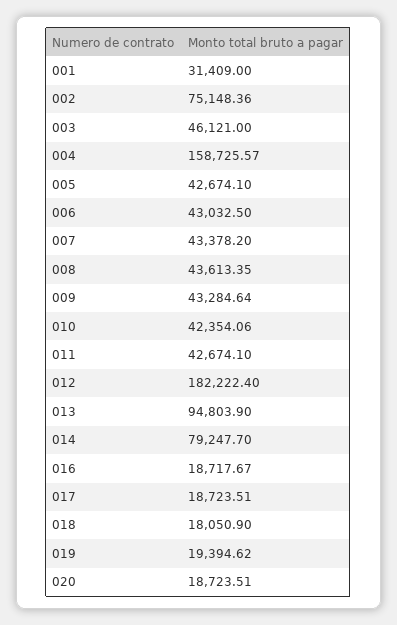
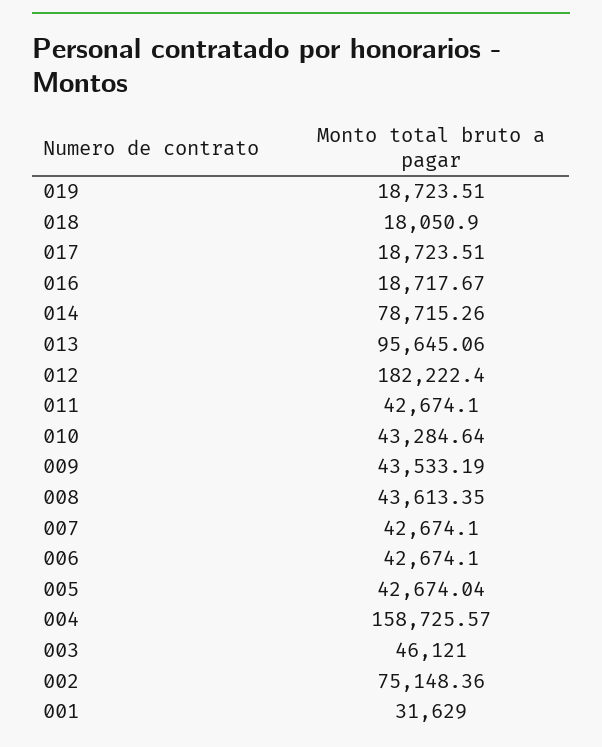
  {
-   "001": 31409,
+   "001": 31629,
    "002": 75148.36,
    "003": 46121,
    "004": 158725.57,
-   "005": 42674.1,
+   "005": 42674.04,
-   "006": 43032.5,
+   "006": 42674.1,
-   "007": 43378.2,
+   "007": 42674.1,
    "008": 43613.35,
-   "009": 43284.64,
+   "009": 43533.19,
-   "010": 42354.06,
+   "010": 43284.64,
    "011": 42674.1,
    "012": 182222.4,
-   "013": 94803.9,
+   "013": 95645.06,
-   "014": 79247.7,
+   "014": 78715.26,
    "016": 18717.67,
    "017": 18723.51,
    "018": 18050.9,
-   "019": 19394.62,
+   "019": 18723.51
-   "020": 18723.51
  }

